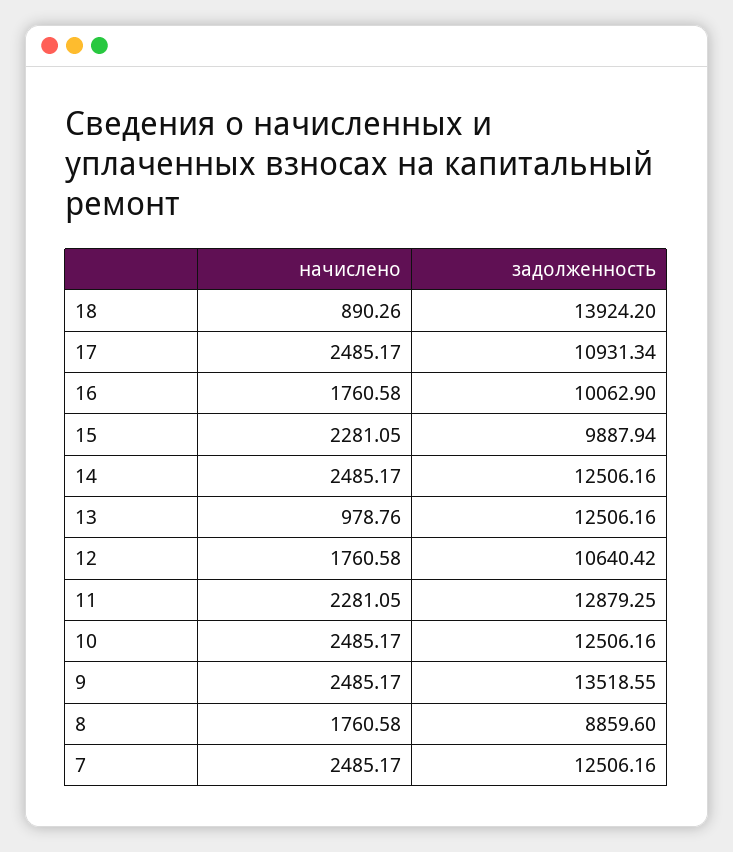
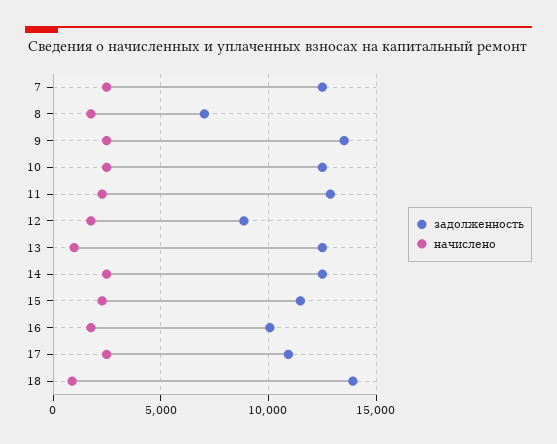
  {
    "начислено": {
      "18": 890.26,
      "17": 2485.17,
      "16": 1760.58,
      "15": 2281.05,
      "14": 2485.17,
      "13": 978.76,
      "12": 1760.58,
      "11": 2281.05,
      "10": 2485.17,
      "9": 2485.17,
      "8": 1760.58,
      "7": 2485.17
    },
    "задолженность": {
      "18": 13924.2,
      "17": 10931.34,
      "16": 10062.9,
-     "15": 9887.94,
+     "15": 11500,
      "14": 12506.16,
      "13": 12506.16,
-     "12": 10640.42,
+     "12": 9000,
      "11": 12879.25,
      "10": 12506.16,
      "9": 13518.55,
-     "8": 8859.6,
+     "8": 7000,
      "7": 12506.16
    }
  }

